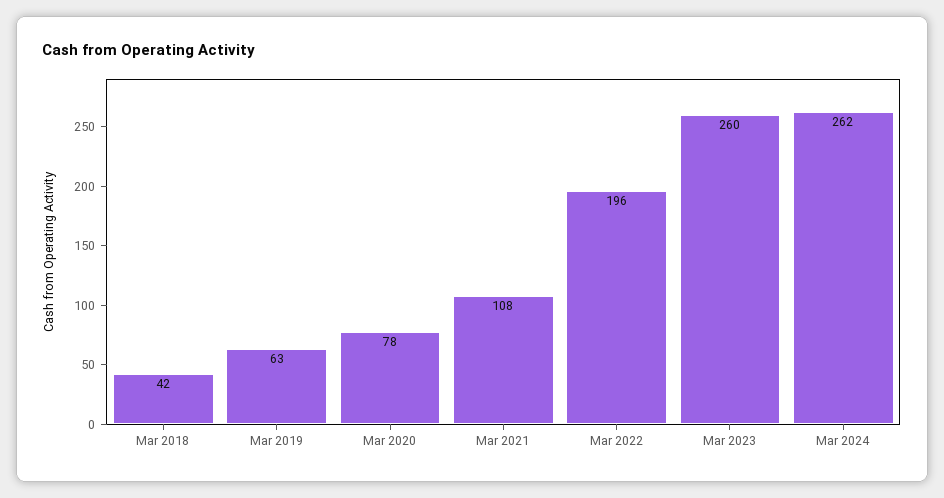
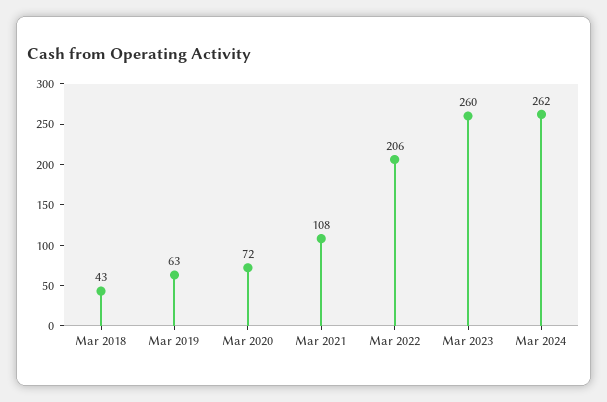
  {
-   "Mar 2018": 42,
+   "Mar 2018": 43,
    "Mar 2019": 63,
-   "Mar 2020": 78,
+   "Mar 2020": 72,
    "Mar 2021": 108,
-   "Mar 2022": 196,
+   "Mar 2022": 206,
    "Mar 2023": 260,
    "Mar 2024": 262
  }

